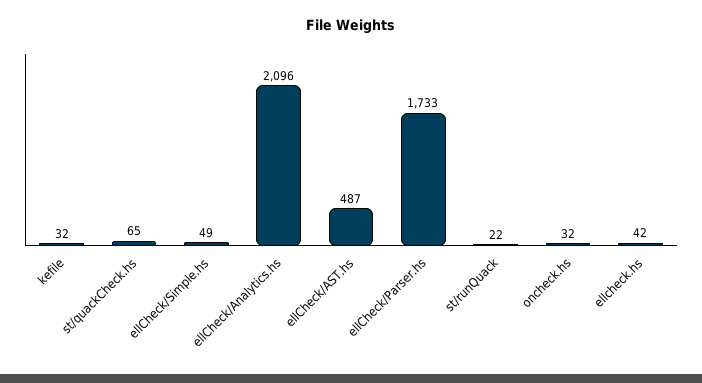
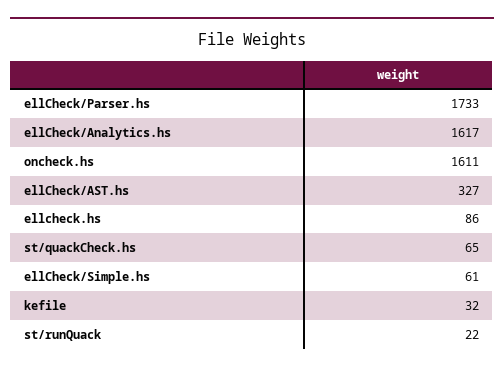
  {
    "kefile": 32,
    "st/quackCheck.hs": 65,
-   "ellCheck/Simple.hs": 49,
+   "ellCheck/Simple.hs": 61,
-   "ellCheck/Analytics.hs": 2096,
+   "ellCheck/Analytics.hs": 1617,
-   "ellCheck/AST.hs": 487,
+   "ellCheck/AST.hs": 327,
    "ellCheck/Parser.hs": 1733,
    "st/runQuack": 22,
-   "oncheck.hs": 32,
+   "oncheck.hs": 1611,
-   "ellcheck.hs": 42
+   "ellcheck.hs": 86
  }

